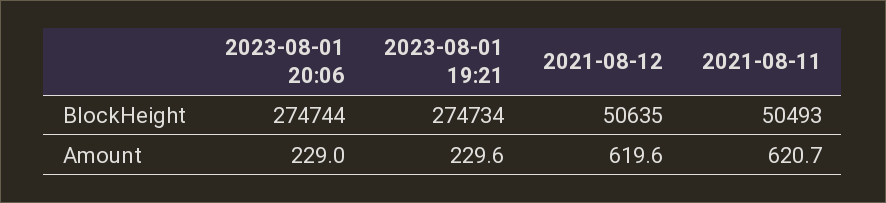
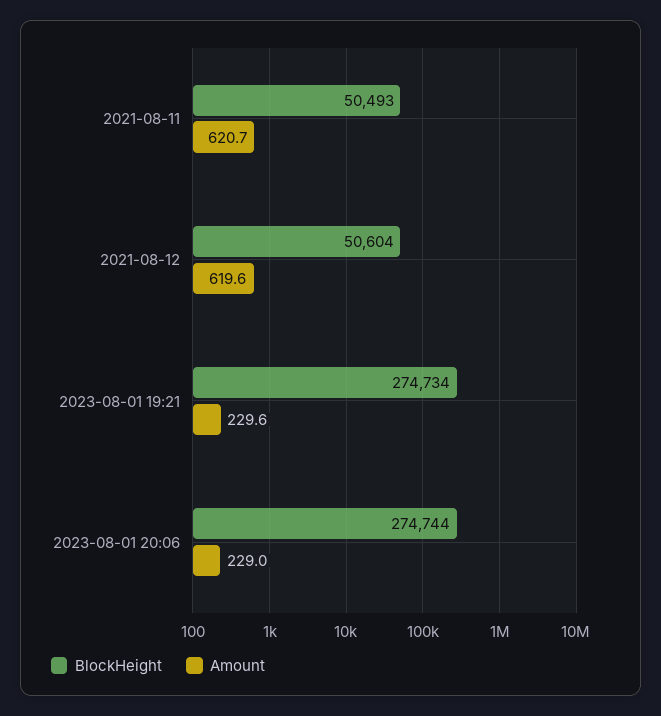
  {
    "BlockHeight": {
      "2023-08-01 20:06": 274744,
      "2023-08-01 19:21": 274734,
-     "2021-08-12": 50635,
+     "2021-08-12": 50604,
      "2021-08-11": 50493
    },
    "Amount": {
      "2023-08-01 20:06": 229,
      "2023-08-01 19:21": 229.6,
      "2021-08-12": 619.6,
      "2021-08-11": 620.7
    }
  }

